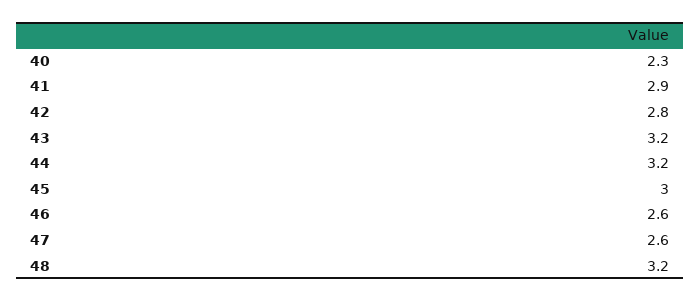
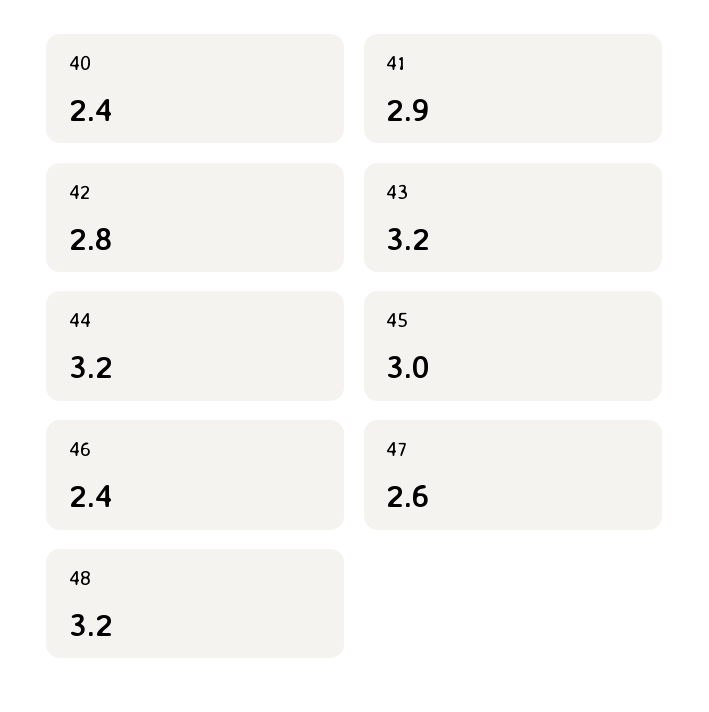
  {
-   "40": 2.3,
+   "40": 2.4,
    "41": 2.9,
    "42": 2.8,
    "43": 3.2,
    "44": 3.2,
    "45": 3,
-   "46": 2.6,
+   "46": 2.4,
    "47": 2.6,
    "48": 3.2
  }

